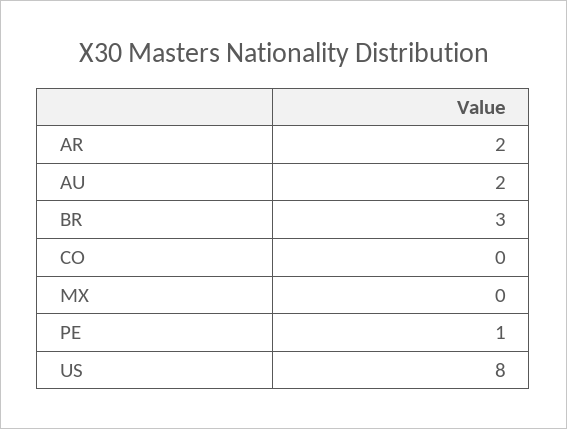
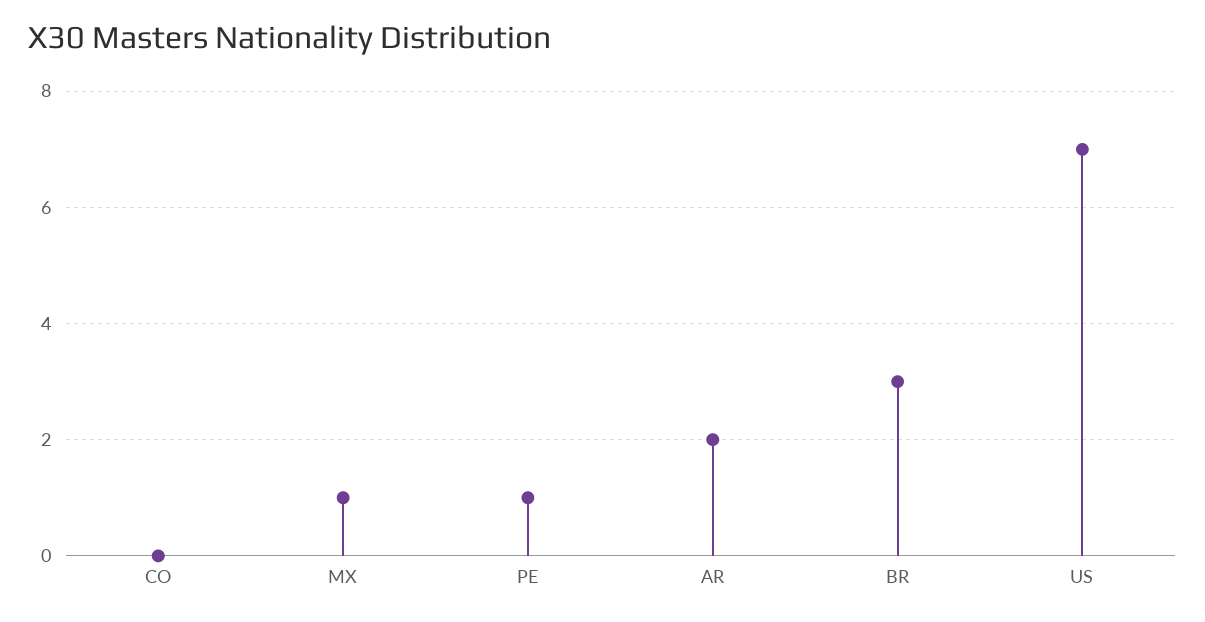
  {
    "AR": 2,
-   "AU": 2,
    "BR": 3,
    "CO": 0,
-   "MX": 0,
+   "MX": 1,
    "PE": 1,
-   "US": 8
+   "US": 7
  }

